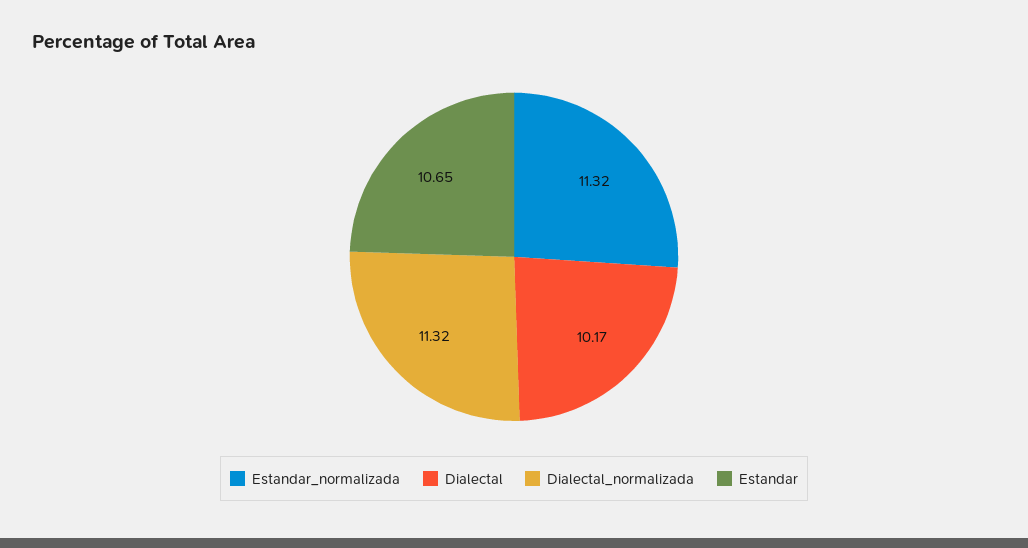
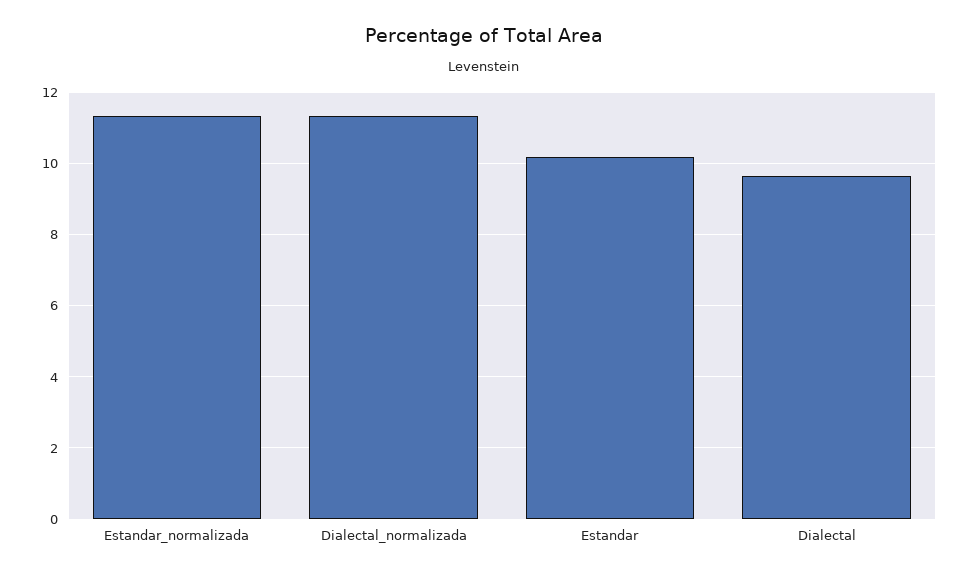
  {
    "Estandar_normalizada": 11.32,
-   "Dialectal": 10.17,
+   "Dialectal": 9.6,
    "Dialectal_normalizada": 11.32,
-   "Estandar": 10.65
+   "Estandar": 10.2
  }

